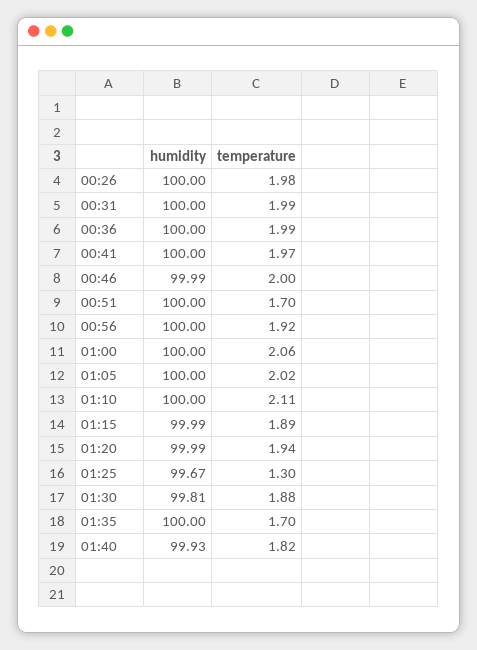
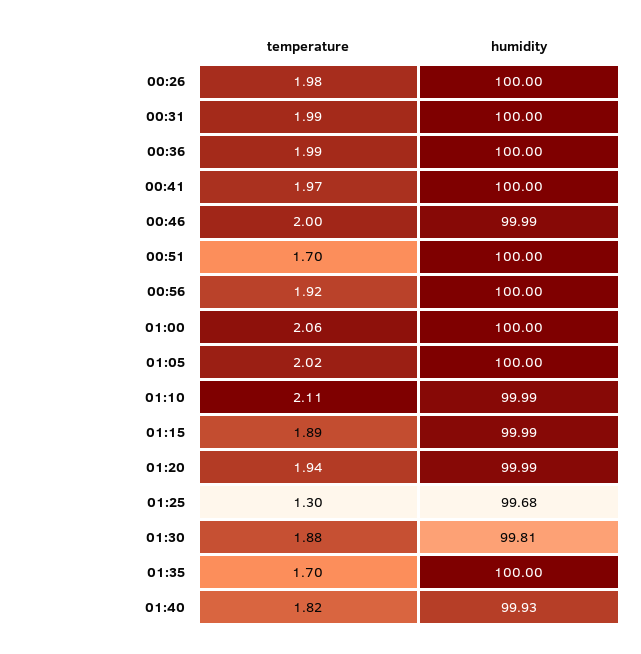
  {
    "humidity": {
      "00:26": 100,
      "00:31": 100,
      "00:36": 100,
      "00:41": 100,
      "00:46": 99.99,
      "00:51": 100,
      "00:56": 100,
      "01:00": 100,
      "01:05": 100,
-     "01:10": 100,
+     "01:10": 99.99,
      "01:15": 99.99,
      "01:20": 99.99,
-     "01:25": 99.67,
+     "01:25": 99.68,
      "01:30": 99.81,
      "01:35": 100,
      "01:40": 99.93
    },
    "temperature": {
      "00:26": 1.98,
      "00:31": 1.99,
      "00:36": 1.99,
      "00:41": 1.97,
      "00:46": 2,
      "00:51": 1.7,
      "00:56": 1.92,
      "01:00": 2.06,
      "01:05": 2.02,
      "01:10": 2.11,
      "01:15": 1.89,
      "01:20": 1.94,
      "01:25": 1.3,
      "01:30": 1.88,
      "01:35": 1.7,
      "01:40": 1.82
    }
  }

